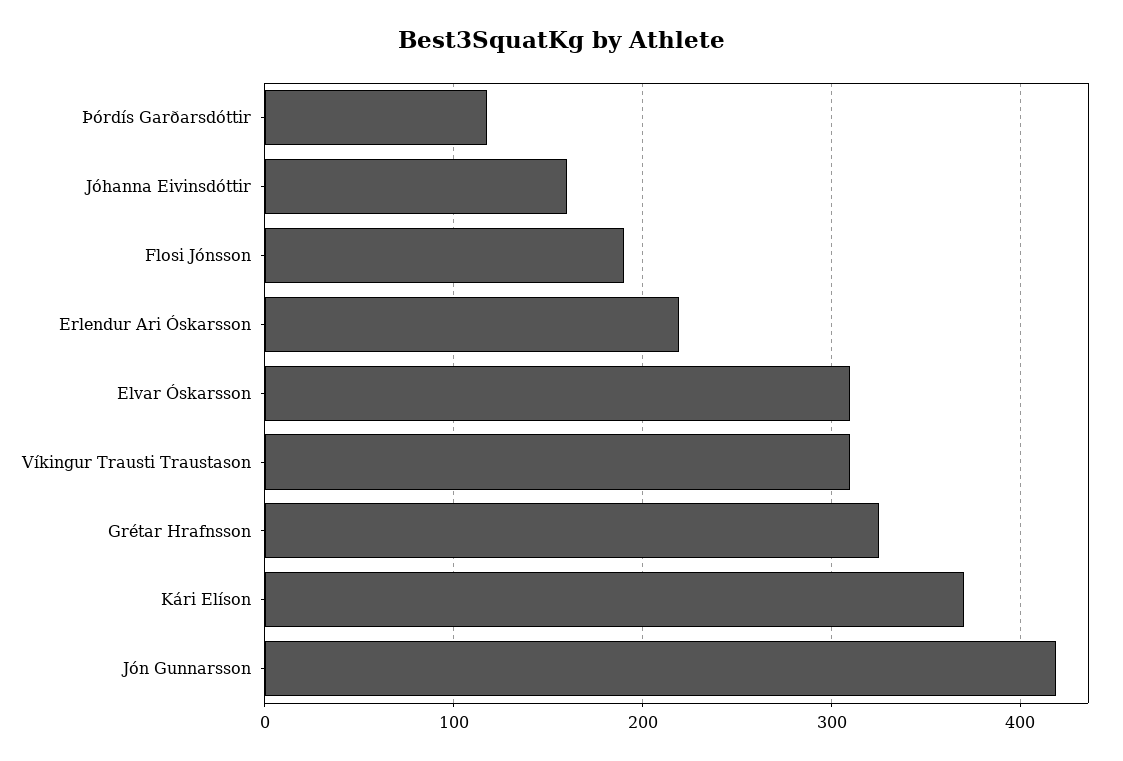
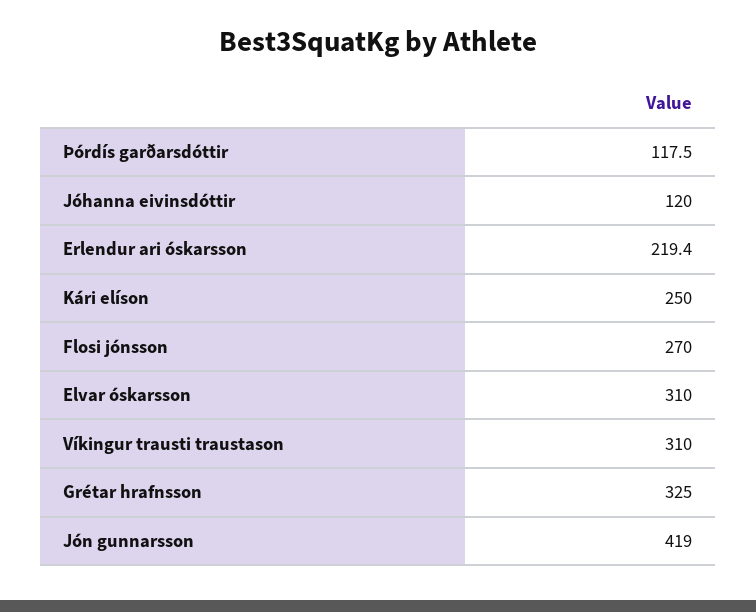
  {
    "Þórdís Garðarsdóttir": 117.5,
-   "Jóhanna Eivinsdóttir": 160,
+   "Jóhanna Eivinsdóttir": 120,
-   "Flosi Jónsson": 190,
+   "Flosi Jónsson": 270,
    "Erlendur Ari Óskarsson": 219.4,
    "Elvar Óskarsson": 310,
    "Víkingur Trausti Traustason": 310,
    "Grétar Hrafnsson": 325,
-   "Kári Elíson": 370,
+   "Kári Elíson": 250,
    "Jón Gunnarsson": 419
  }

